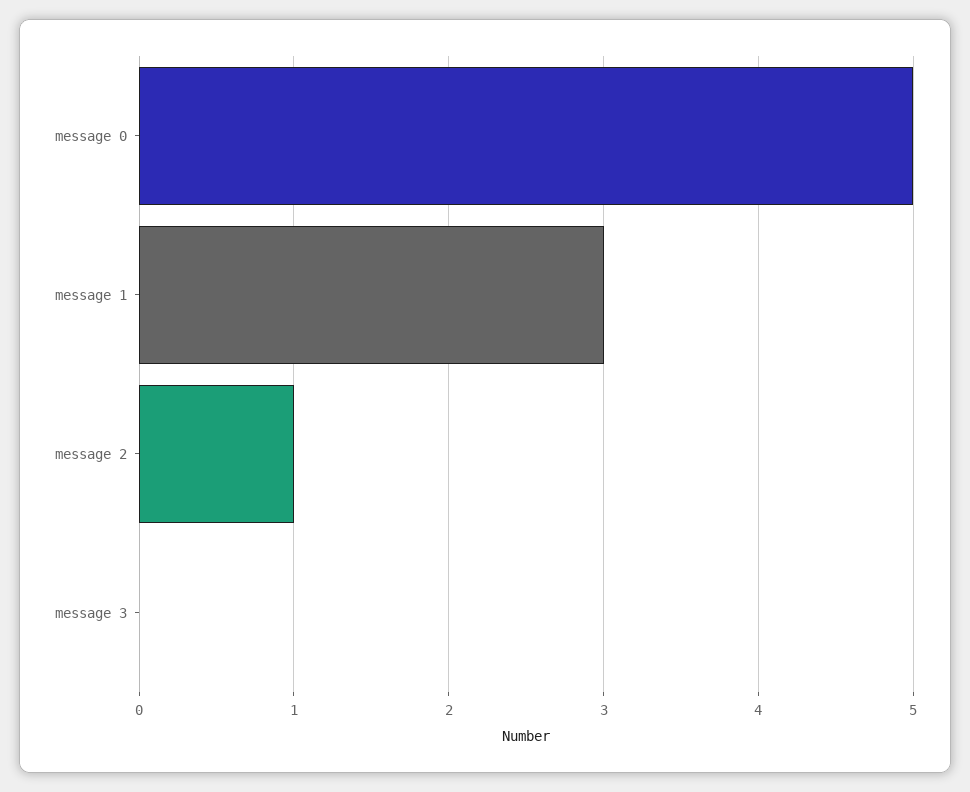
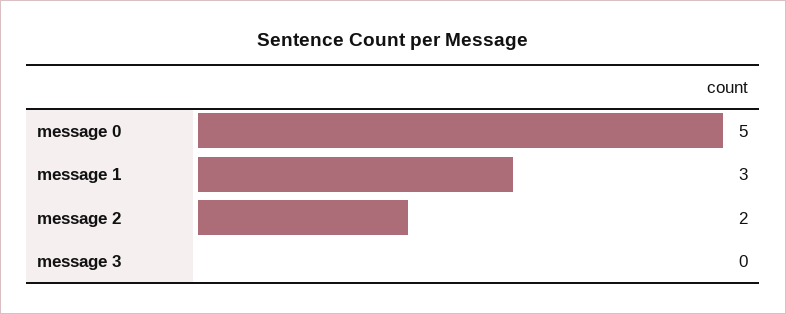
  {
    "message 0": 5,
    "message 1": 3,
-   "message 2": 1,
+   "message 2": 2,
    "message 3": 0
  }

